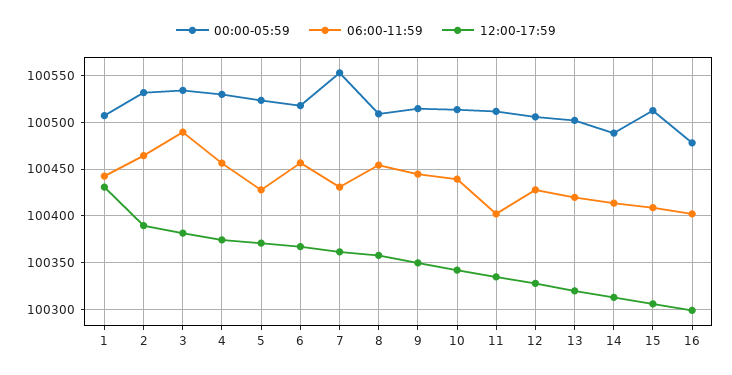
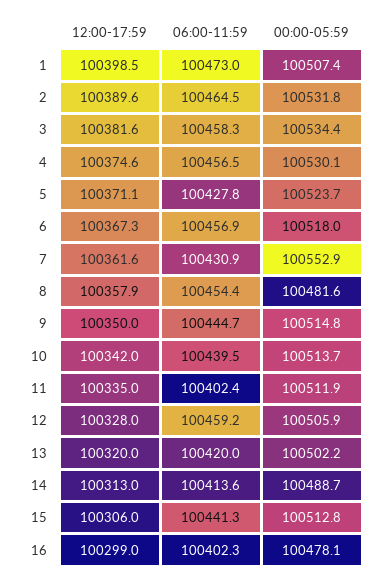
  {
    "00:00-05:59": {
      "1": 100507.4,
      "2": 100531.8,
      "3": 100534.4,
      "4": 100530.1,
      "5": 100523.7,
      "6": 100518,
      "7": 100552.9,
-     "8": 100510,
+     "8": 100481.6,
      "9": 100514.8,
      "10": 100513.7,
      "11": 100511.9,
      "12": 100505.9,
      "13": 100502.2,
      "14": 100488.7,
      "15": 100512.8,
      "16": 100478.1
    },
    "06:00-11:59": {
-     "1": 100440,
+     "1": 100473,
      "2": 100464.5,
-     "3": 100490,
+     "3": 100458.3,
      "4": 100456.5,
      "5": 100427.8,
      "6": 100456.9,
      "7": 100430.9,
      "8": 100454.4,
      "9": 100444.7,
      "10": 100439.5,
      "11": 100402.4,
-     "12": 100430,
+     "12": 100459.2,
      "13": 100420,
      "14": 100413.6,
-     "15": 100410,
+     "15": 100441.3,
      "16": 100402.3
    },
    "12:00-17:59": {
-     "1": 100430,
+     "1": 100398.5,
      "2": 100389.6,
      "3": 100381.6,
      "4": 100374.6,
      "5": 100371.1,
      "6": 100367.3,
      "7": 100361.6,
      "8": 100357.9,
      "9": 100350,
      "10": 100342,
      "11": 100335,
      "12": 100328,
      "13": 100320,
      "14": 100313,
      "15": 100306,
      "16": 100299
    }
  }

